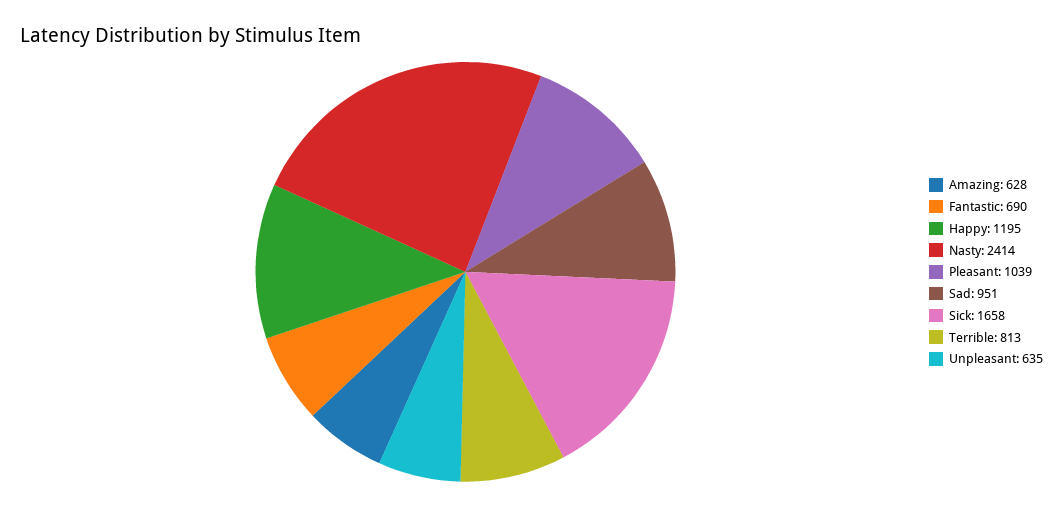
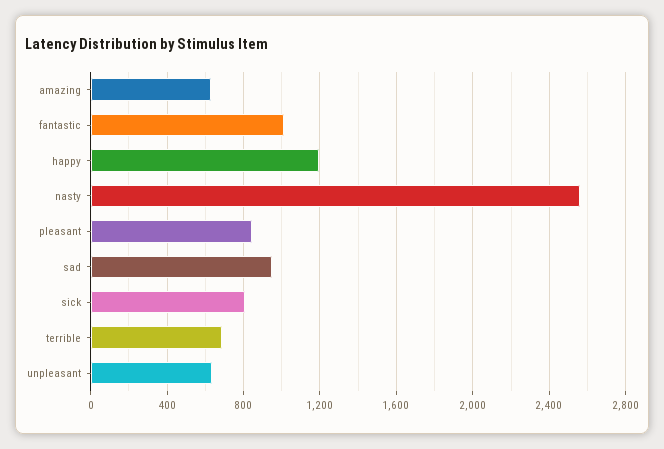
  {
    "Amazing": 628,
-   "Fantastic": 690,
+   "Fantastic": 1000,
    "Happy": 1195,
-   "Nasty": 2414,
+   "Nasty": 2550,
-   "Pleasant": 1039,
+   "Pleasant": 850,
    "Sad": 951,
-   "Sick": 1658,
+   "Sick": 800,
-   "Terrible": 813,
+   "Terrible": 700,
    "Unpleasant": 635
  }

